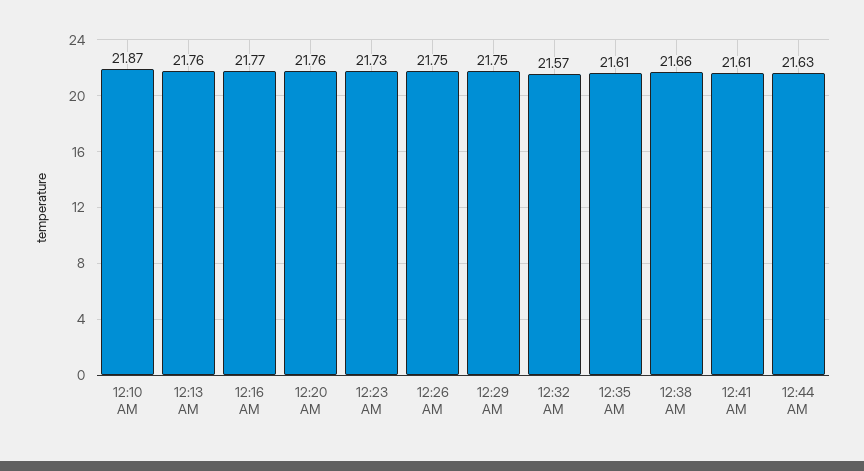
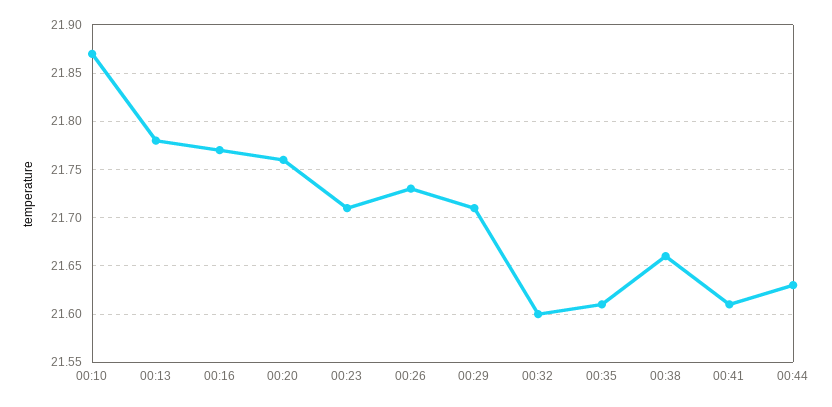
  {
    "12:10 AM": 21.87,
-   "12:13 AM": 21.76,
+   "12:13 AM": 21.78,
    "12:16 AM": 21.77,
    "12:20 AM": 21.76,
-   "12:23 AM": 21.73,
+   "12:23 AM": 21.71,
-   "12:26 AM": 21.75,
+   "12:26 AM": 21.73,
-   "12:29 AM": 21.75,
+   "12:29 AM": 21.71,
-   "12:32 AM": 21.57,
+   "12:32 AM": 21.6,
    "12:35 AM": 21.61,
    "12:38 AM": 21.66,
    "12:41 AM": 21.61,
    "12:44 AM": 21.63
  }

